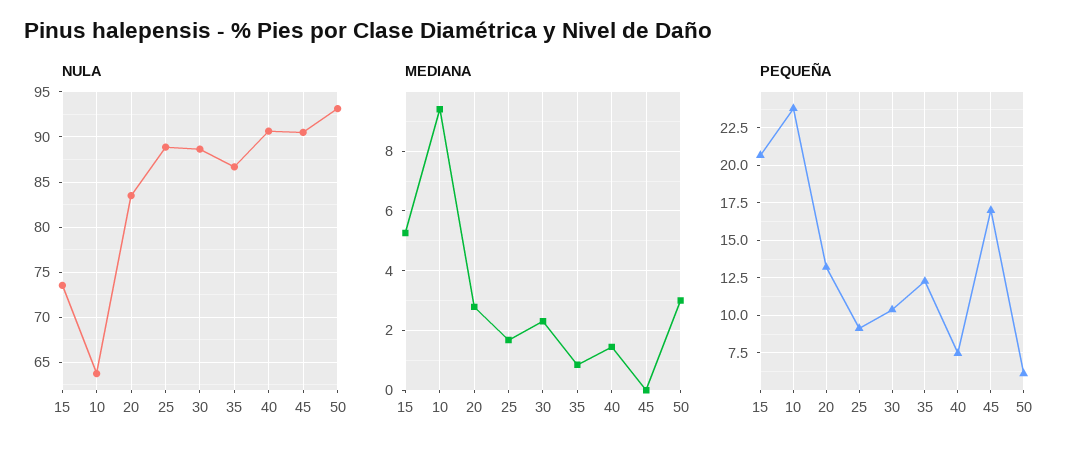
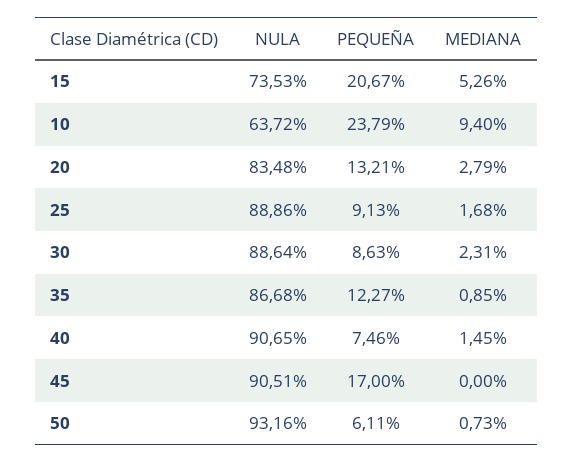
  {
    "NULA": {
      "15": 73.53,
      "10": 63.72,
      "20": 83.48,
      "25": 88.86,
      "30": 88.64,
      "35": 86.68,
      "40": 90.65,
      "45": 90.51,
      "50": 93.16
    },
    "MEDIANA": {
      "15": 5.26,
      "10": 9.4,
      "20": 2.79,
      "25": 1.68,
      "30": 2.31,
      "35": 0.85,
      "40": 1.45,
      "45": 0,
-     "50": 3
+     "50": 0.73
    },
    "PEQUEÑA": {
      "15": 20.67,
      "10": 23.79,
      "20": 13.21,
      "25": 9.13,
-     "30": 10.5,
+     "30": 8.63,
      "35": 12.27,
      "40": 7.46,
      "45": 17,
      "50": 6.11
    }
  }

